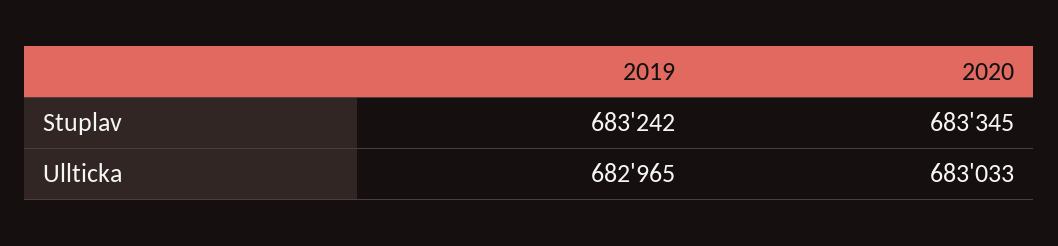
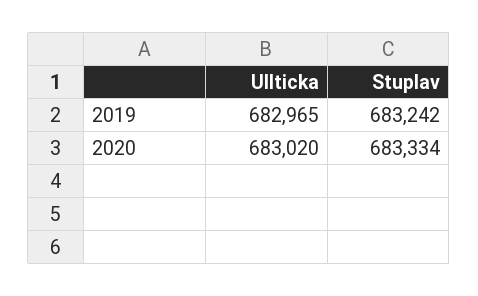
  {
    "2019": {
      "Stuplav": 683242,
      "Ullticka": 682965
    },
    "2020": {
-     "Stuplav": 683345,
+     "Stuplav": 683334,
-     "Ullticka": 683033
+     "Ullticka": 683020
    }
  }

